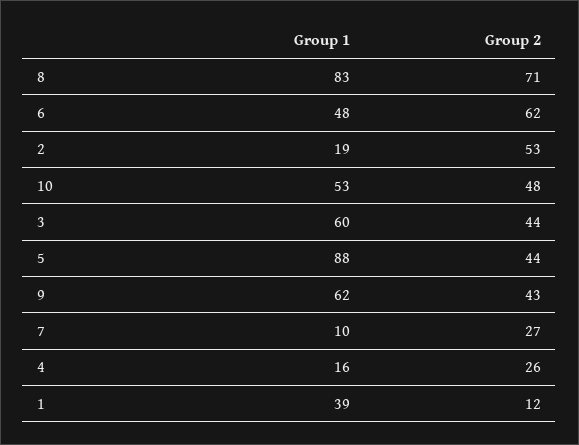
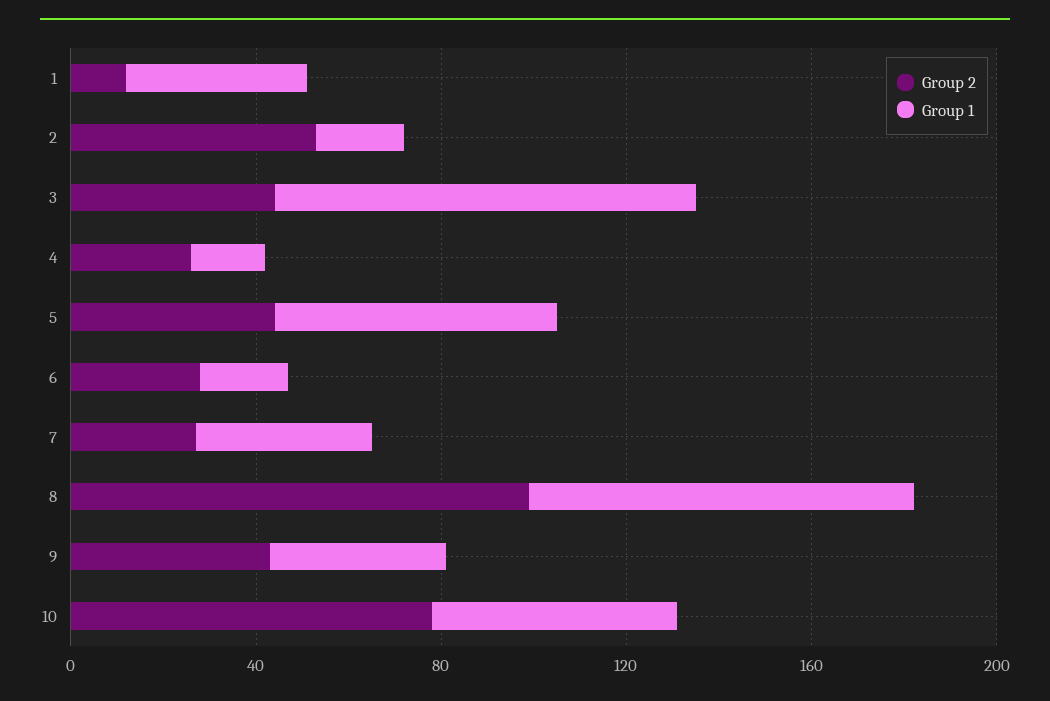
  {
    "Group 1": {
      "8": 83,
-     "6": 48,
+     "6": 20,
      "2": 19,
      "10": 53,
-     "3": 60,
+     "3": 90,
-     "5": 88,
+     "5": 60,
-     "9": 62,
+     "9": 40,
-     "7": 10,
+     "7": 40,
      "4": 16,
      "1": 39
    },
    "Group 2": {
-     "8": 71,
+     "8": 100,
-     "6": 62,
+     "6": 30,
      "2": 53,
-     "10": 48,
+     "10": 80,
      "3": 44,
      "5": 44,
      "9": 43,
      "7": 27,
      "4": 26,
      "1": 12
    }
  }

